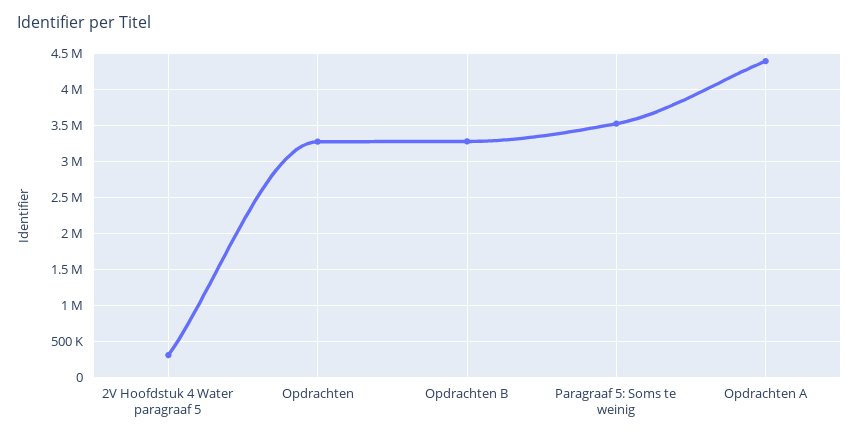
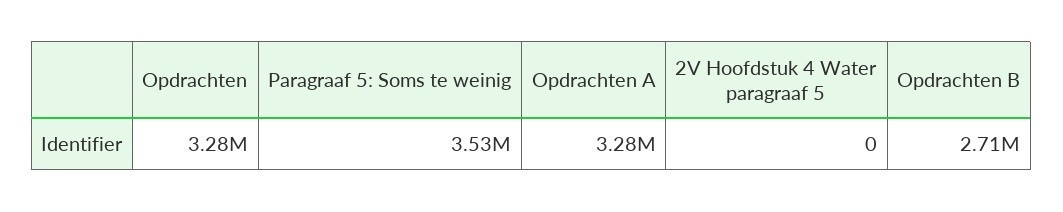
  {
-   "2V Hoofdstuk 4 Water paragraaf 5": 300000,
+   "2V Hoofdstuk 4 Water paragraaf 5": 0,
    "Opdrachten": 3280000,
-   "Opdrachten B": 3300000,
+   "Opdrachten B": 2710000,
    "Paragraaf 5: Soms te weinig": 3530000,
-   "Opdrachten A": 4400000
+   "Opdrachten A": 3280000
  }

